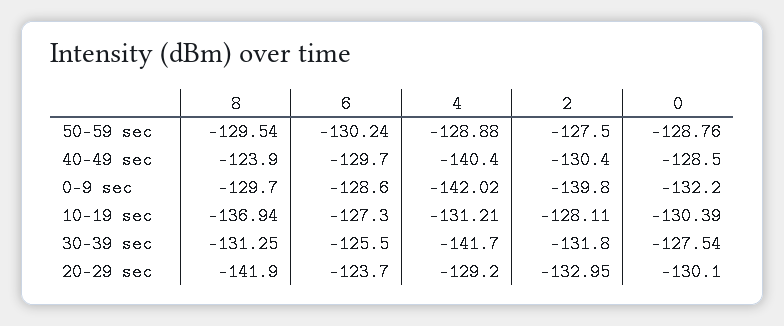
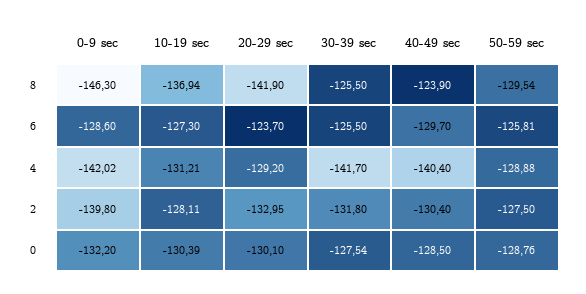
  {
    "8": {
      "50-59 sec": -129.54,
      "40-49 sec": -123.9,
-     "0-9 sec": -129.7,
+     "0-9 sec": -146.3,
      "10-19 sec": -136.94,
-     "30-39 sec": -131.25,
+     "30-39 sec": -125.5,
      "20-29 sec": -141.9
    },
    "6": {
-     "50-59 sec": -130.24,
+     "50-59 sec": -125.81,
      "40-49 sec": -129.7,
      "0-9 sec": -128.6,
      "10-19 sec": -127.3,
      "30-39 sec": -125.5,
      "20-29 sec": -123.7
    },
    "4": {
      "50-59 sec": -128.88,
      "40-49 sec": -140.4,
      "0-9 sec": -142.02,
      "10-19 sec": -131.21,
      "30-39 sec": -141.7,
      "20-29 sec": -129.2
    },
    "2": {
      "50-59 sec": -127.5,
      "40-49 sec": -130.4,
      "0-9 sec": -139.8,
      "10-19 sec": -128.11,
      "30-39 sec": -131.8,
      "20-29 sec": -132.95
    },
    "0": {
      "50-59 sec": -128.76,
      "40-49 sec": -128.5,
      "0-9 sec": -132.2,
      "10-19 sec": -130.39,
      "30-39 sec": -127.54,
      "20-29 sec": -130.1
    }
  }

